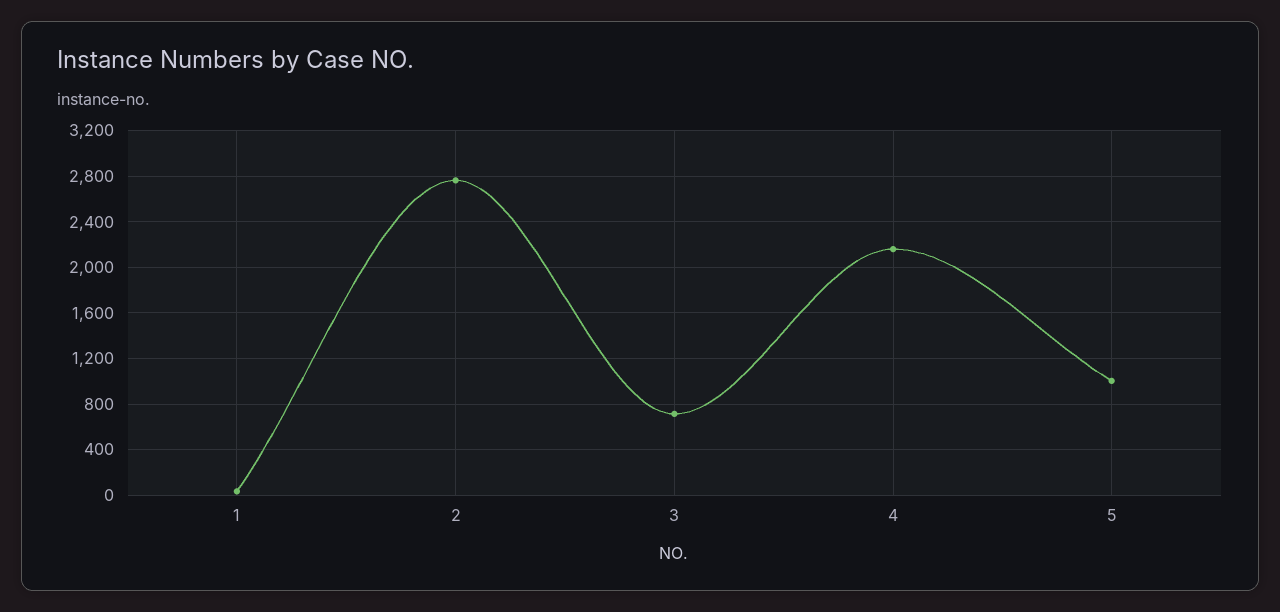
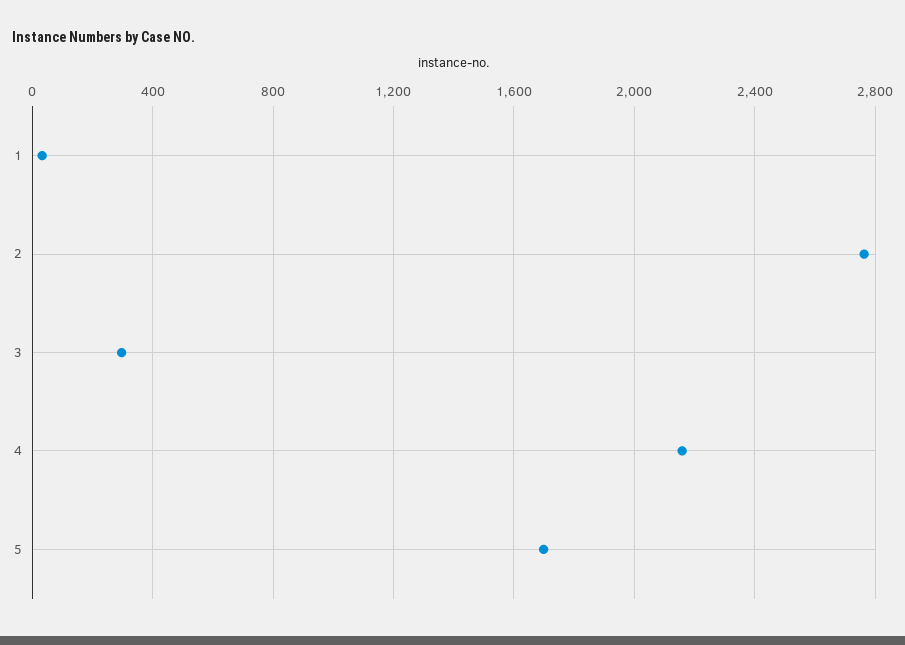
  {
    "1": 50,
    "2": 2750,
-   "3": 700,
+   "3": 300,
    "4": 2150,
-   "5": 1000
+   "5": 1700
  }

